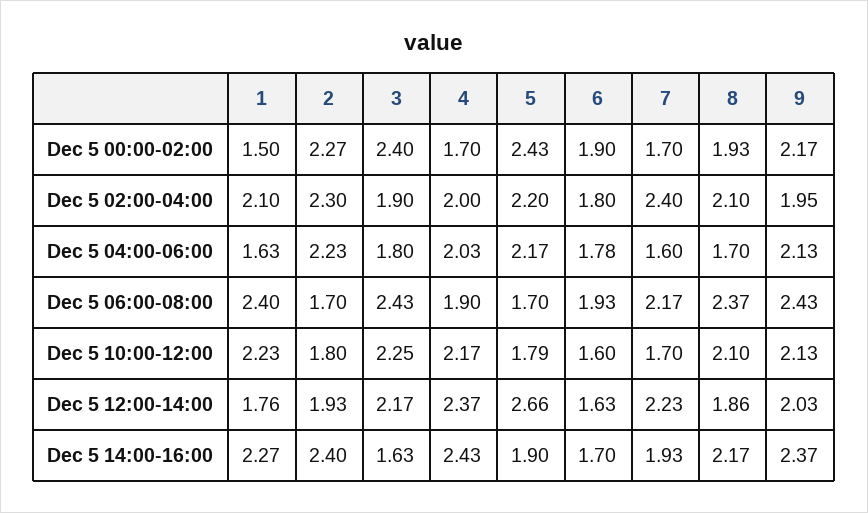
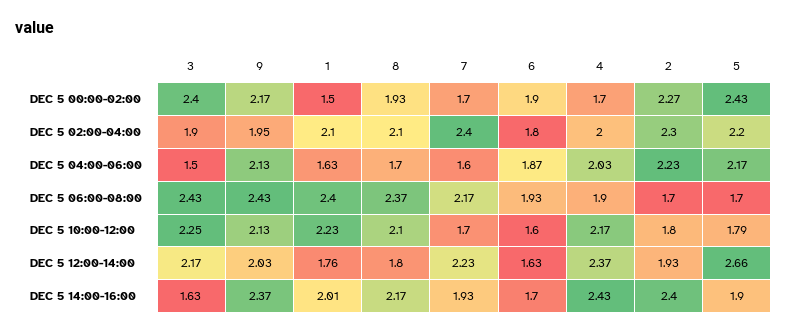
  {
    "1": {
      "Dec 5 00:00-02:00": 1.5,
      "Dec 5 02:00-04:00": 2.1,
      "Dec 5 04:00-06:00": 1.63,
      "Dec 5 06:00-08:00": 2.4,
      "Dec 5 10:00-12:00": 2.23,
      "Dec 5 12:00-14:00": 1.76,
-     "Dec 5 14:00-16:00": 2.27
+     "Dec 5 14:00-16:00": 2.01
    },
    "2": {
      "Dec 5 00:00-02:00": 2.27,
      "Dec 5 02:00-04:00": 2.3,
      "Dec 5 04:00-06:00": 2.23,
      "Dec 5 06:00-08:00": 1.7,
      "Dec 5 10:00-12:00": 1.8,
      "Dec 5 12:00-14:00": 1.93,
      "Dec 5 14:00-16:00": 2.4
    },
    "3": {
      "Dec 5 00:00-02:00": 2.4,
      "Dec 5 02:00-04:00": 1.9,
-     "Dec 5 04:00-06:00": 1.8,
+     "Dec 5 04:00-06:00": 1.5,
      "Dec 5 06:00-08:00": 2.43,
      "Dec 5 10:00-12:00": 2.25,
      "Dec 5 12:00-14:00": 2.17,
      "Dec 5 14:00-16:00": 1.63
    },
    "4": {
      "Dec 5 00:00-02:00": 1.7,
      "Dec 5 02:00-04:00": 2,
      "Dec 5 04:00-06:00": 2.03,
      "Dec 5 06:00-08:00": 1.9,
      "Dec 5 10:00-12:00": 2.17,
      "Dec 5 12:00-14:00": 2.37,
      "Dec 5 14:00-16:00": 2.43
    },
    "5": {
      "Dec 5 00:00-02:00": 2.43,
      "Dec 5 02:00-04:00": 2.2,
      "Dec 5 04:00-06:00": 2.17,
      "Dec 5 06:00-08:00": 1.7,
      "Dec 5 10:00-12:00": 1.79,
      "Dec 5 12:00-14:00": 2.66,
      "Dec 5 14:00-16:00": 1.9
    },
    "6": {
      "Dec 5 00:00-02:00": 1.9,
      "Dec 5 02:00-04:00": 1.8,
-     "Dec 5 04:00-06:00": 1.78,
+     "Dec 5 04:00-06:00": 1.87,
      "Dec 5 06:00-08:00": 1.93,
      "Dec 5 10:00-12:00": 1.6,
      "Dec 5 12:00-14:00": 1.63,
      "Dec 5 14:00-16:00": 1.7
    },
    "7": {
      "Dec 5 00:00-02:00": 1.7,
      "Dec 5 02:00-04:00": 2.4,
      "Dec 5 04:00-06:00": 1.6,
      "Dec 5 06:00-08:00": 2.17,
      "Dec 5 10:00-12:00": 1.7,
      "Dec 5 12:00-14:00": 2.23,
      "Dec 5 14:00-16:00": 1.93
    },
    "8": {
      "Dec 5 00:00-02:00": 1.93,
      "Dec 5 02:00-04:00": 2.1,
      "Dec 5 04:00-06:00": 1.7,
      "Dec 5 06:00-08:00": 2.37,
      "Dec 5 10:00-12:00": 2.1,
-     "Dec 5 12:00-14:00": 1.86,
+     "Dec 5 12:00-14:00": 1.8,
      "Dec 5 14:00-16:00": 2.17
    },
    "9": {
      "Dec 5 00:00-02:00": 2.17,
      "Dec 5 02:00-04:00": 1.95,
      "Dec 5 04:00-06:00": 2.13,
      "Dec 5 06:00-08:00": 2.43,
      "Dec 5 10:00-12:00": 2.13,
      "Dec 5 12:00-14:00": 2.03,
      "Dec 5 14:00-16:00": 2.37
    }
  }

